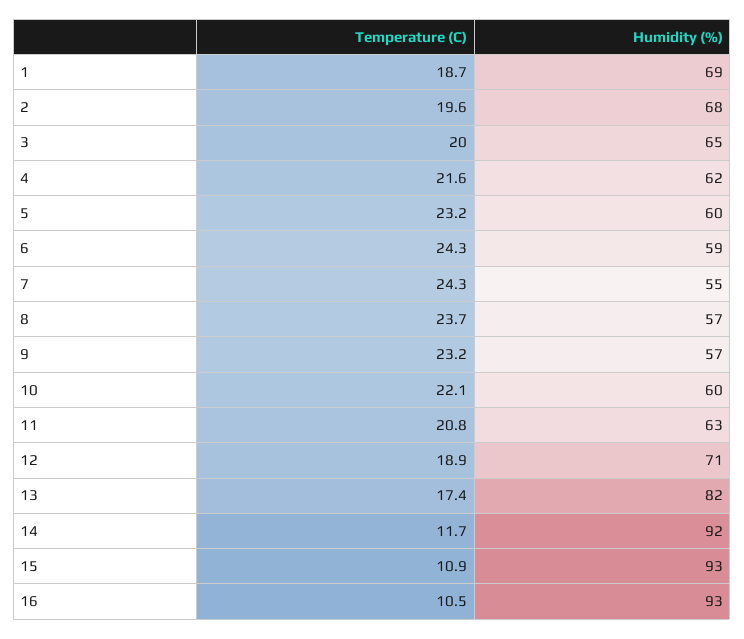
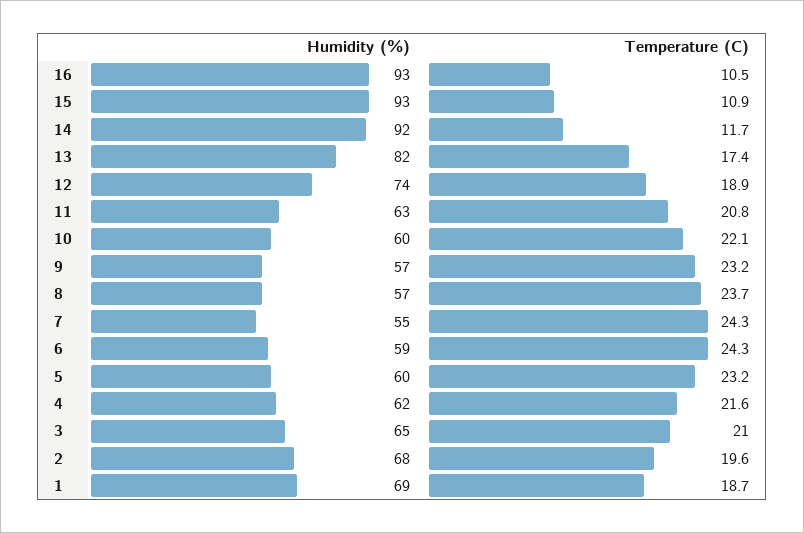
  {
    "Temperature (C)": {
      "1": 18.7,
      "2": 19.6,
-     "3": 20,
+     "3": 21,
      "4": 21.6,
      "5": 23.2,
      "6": 24.3,
      "7": 24.3,
      "8": 23.7,
      "9": 23.2,
      "10": 22.1,
      "11": 20.8,
      "12": 18.9,
      "13": 17.4,
      "14": 11.7,
      "15": 10.9,
      "16": 10.5
    },
    "Humidity (%)": {
      "1": 69,
      "2": 68,
      "3": 65,
      "4": 62,
      "5": 60,
      "6": 59,
      "7": 55,
      "8": 57,
      "9": 57,
      "10": 60,
      "11": 63,
-     "12": 71,
+     "12": 74,
      "13": 82,
      "14": 92,
      "15": 93,
      "16": 93
    }
  }

